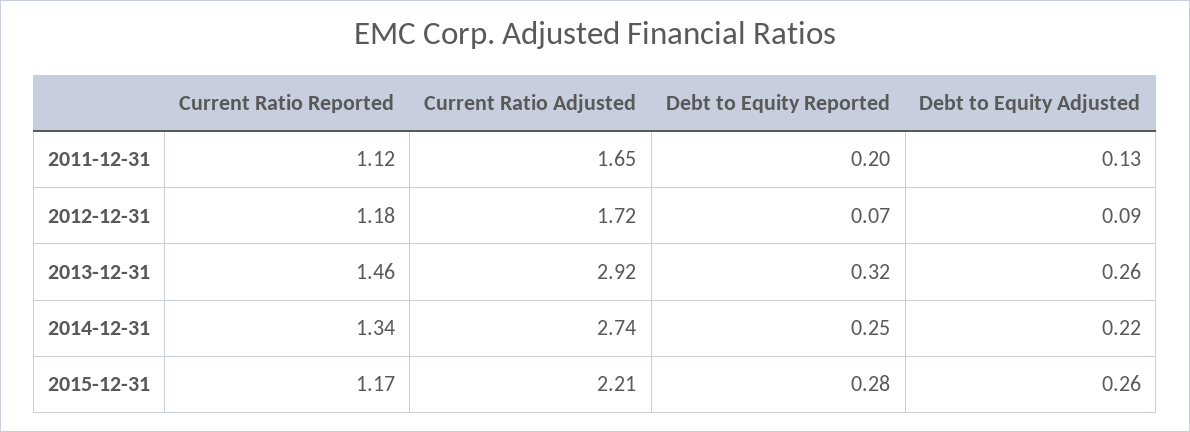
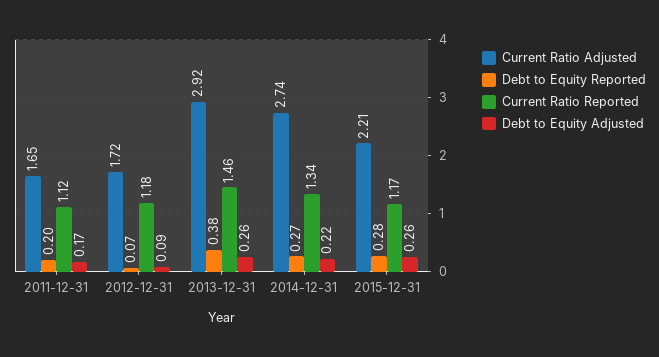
  {
    "Current Ratio Reported": {
      "2011-12-31": 1.12,
      "2012-12-31": 1.18,
      "2013-12-31": 1.46,
      "2014-12-31": 1.34,
      "2015-12-31": 1.17
    },
    "Current Ratio Adjusted": {
      "2011-12-31": 1.65,
      "2012-12-31": 1.72,
      "2013-12-31": 2.92,
      "2014-12-31": 2.74,
      "2015-12-31": 2.21
    },
    "Debt to Equity Reported": {
      "2011-12-31": 0.2,
      "2012-12-31": 0.07,
-     "2013-12-31": 0.32,
+     "2013-12-31": 0.38,
-     "2014-12-31": 0.25,
+     "2014-12-31": 0.27,
      "2015-12-31": 0.28
    },
    "Debt to Equity Adjusted": {
-     "2011-12-31": 0.13,
+     "2011-12-31": 0.17,
      "2012-12-31": 0.09,
      "2013-12-31": 0.26,
      "2014-12-31": 0.22,
      "2015-12-31": 0.26
    }
  }

